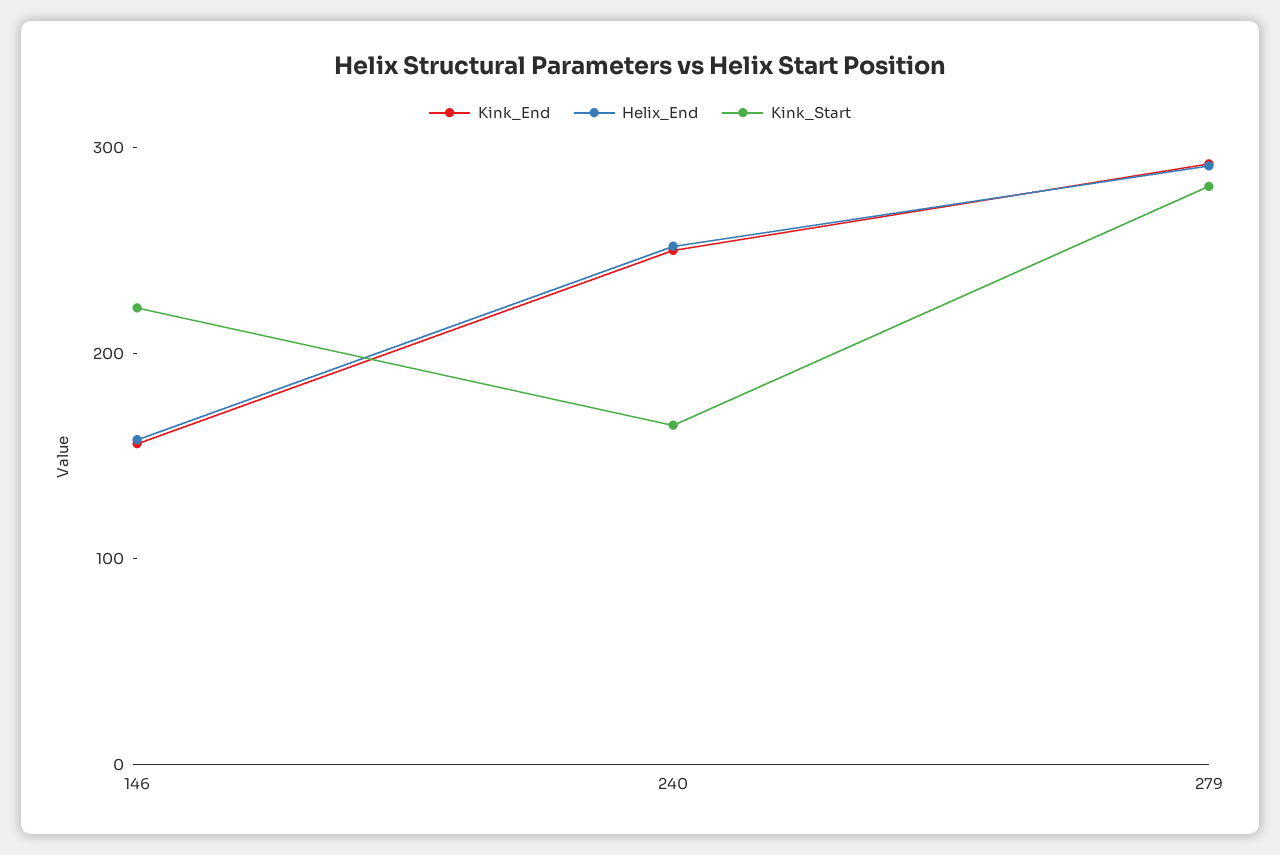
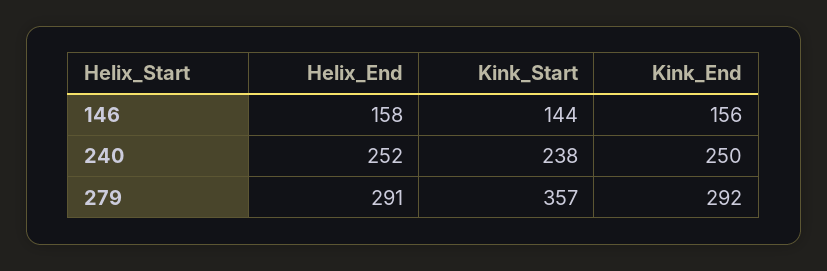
  {
    "Kink_End": {
      "146": 156,
      "240": 250,
      "279": 292
    },
    "Helix_End": {
      "146": 158,
      "240": 252,
      "279": 291
    },
    "Kink_Start": {
-     "146": 220,
+     "146": 144,
-     "240": 160,
+     "240": 238,
-     "279": 280
+     "279": 357
    }
  }

